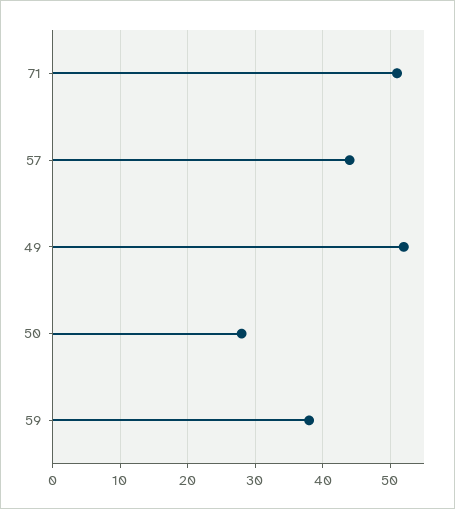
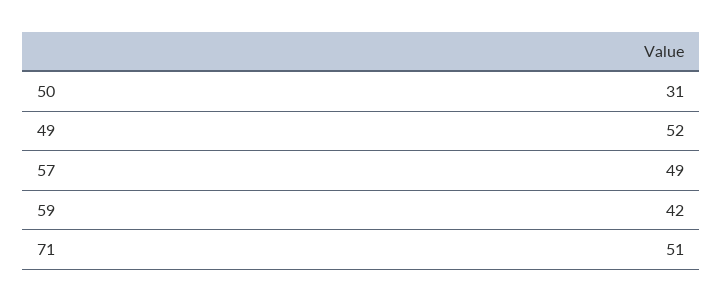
  {
    "71": 51,
-   "57": 44,
+   "57": 49,
    "49": 52,
-   "50": 28,
+   "50": 31,
-   "59": 38
+   "59": 42
  }

